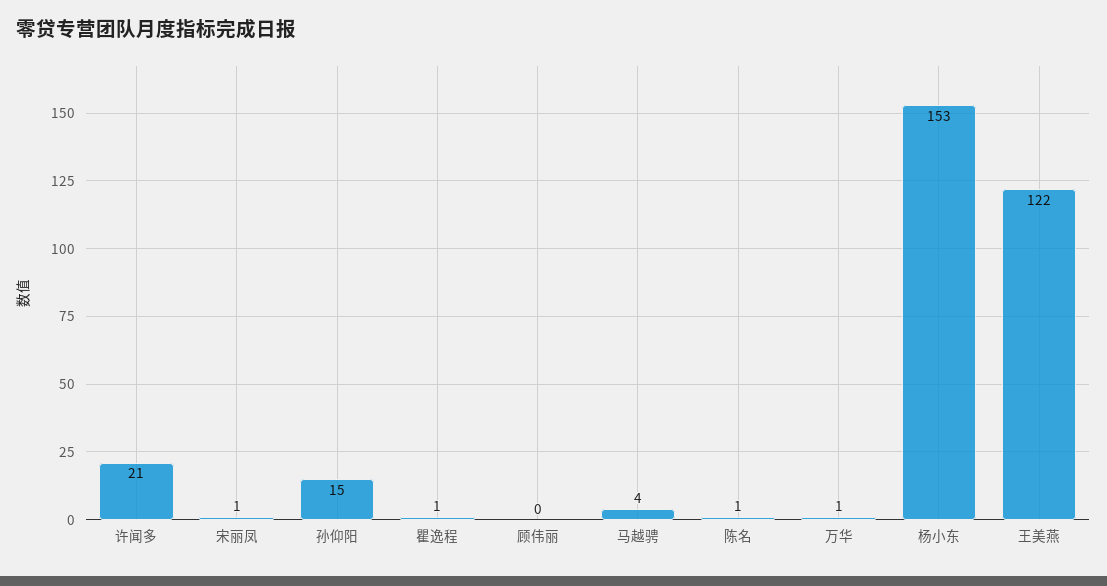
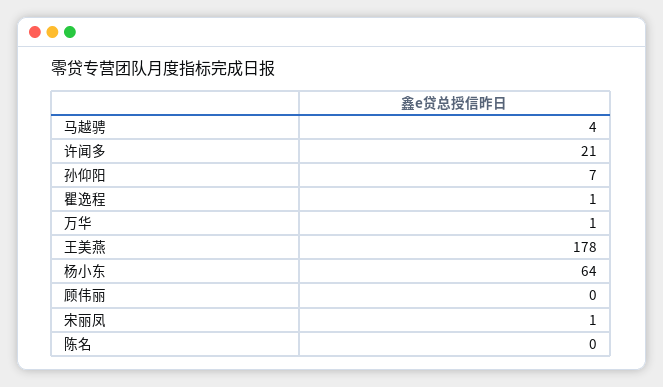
  {
    "许闻多": 21,
    "宋丽凤": 1,
-   "孙仰阳": 15,
+   "孙仰阳": 7,
    "瞿逸程": 1,
    "顾伟丽": 0,
    "马越骋": 4,
-   "陈名": 1,
+   "陈名": 0,
    "万华": 1,
-   "杨小东": 153,
+   "杨小东": 64,
-   "王美燕": 122
+   "王美燕": 178
  }

